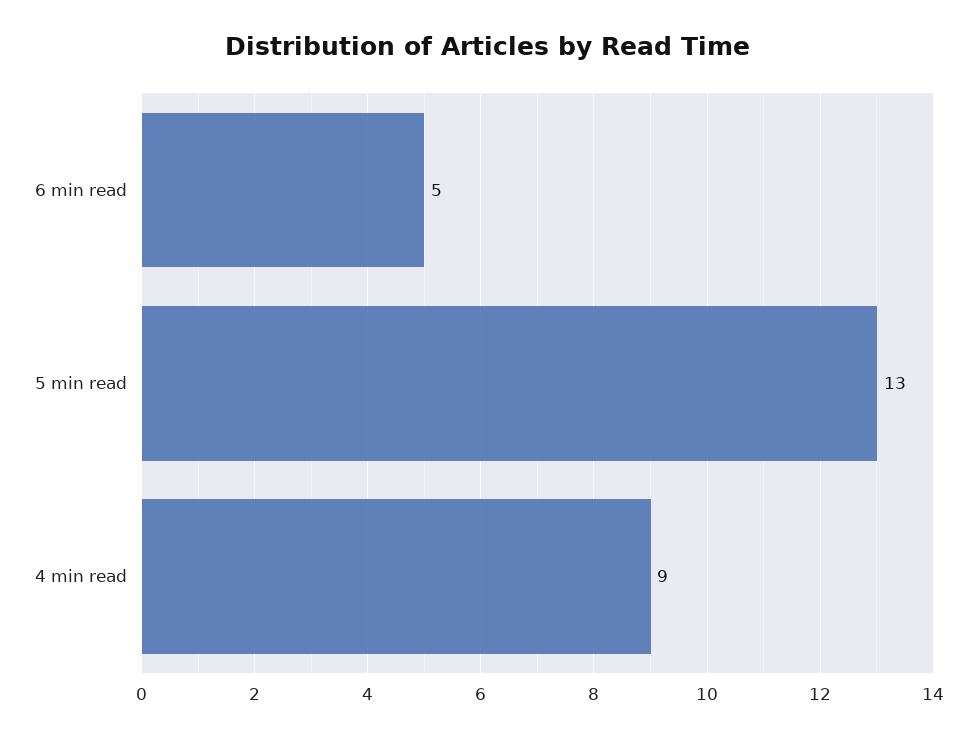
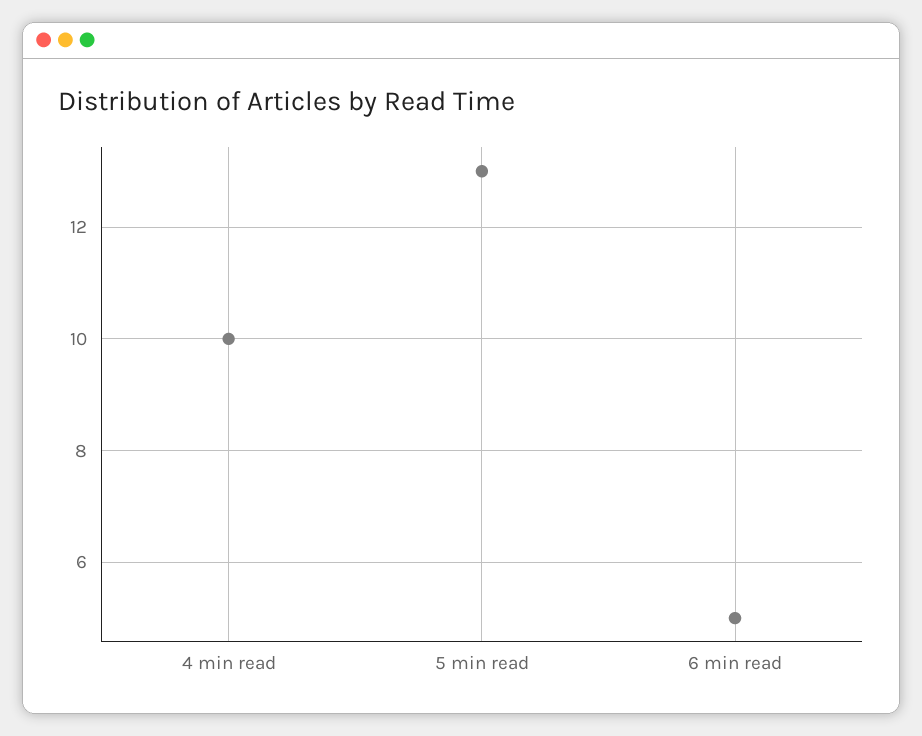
  {
    "6 min read": 5,
    "5 min read": 13,
-   "4 min read": 9
+   "4 min read": 10
  }

